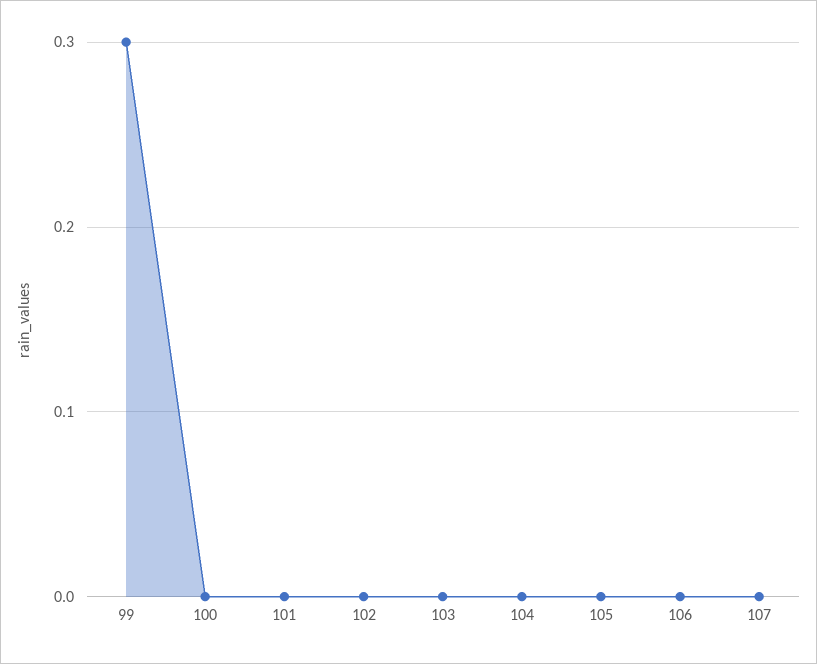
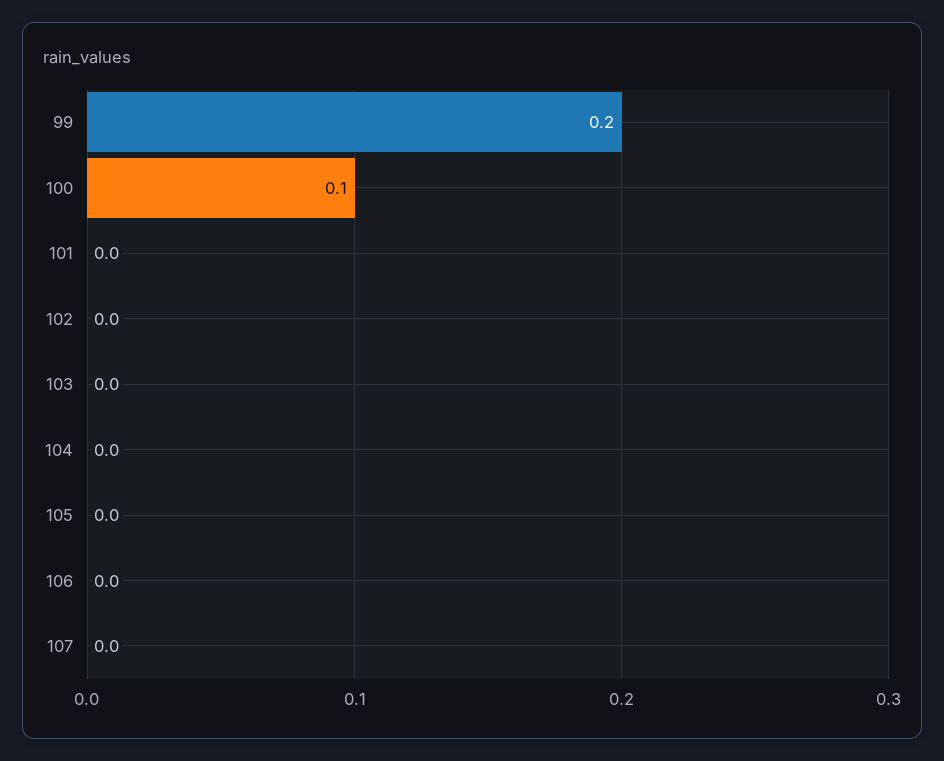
  {
-   "99": 0.3,
+   "99": 0.2,
-   "100": 0,
+   "100": 0.1,
    "101": 0,
    "102": 0,
    "103": 0,
    "104": 0,
    "105": 0,
    "106": 0,
    "107": 0
  }

